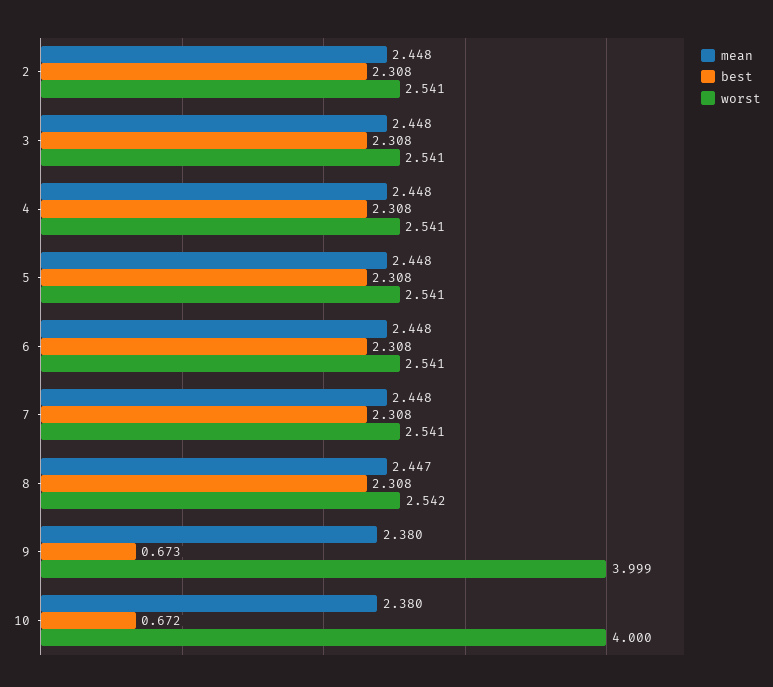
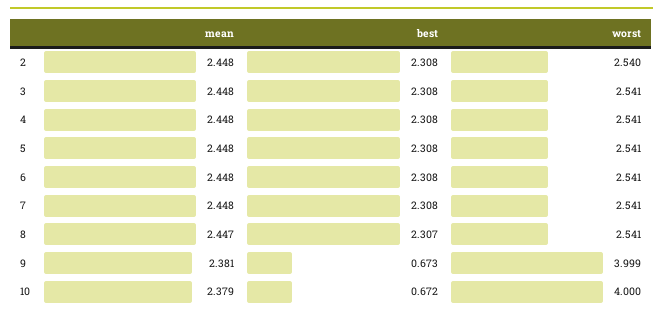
  {
    "mean": {
      "2": 2.448,
      "3": 2.448,
      "4": 2.448,
      "5": 2.448,
      "6": 2.448,
      "7": 2.448,
      "8": 2.447,
-     "9": 2.38,
+     "9": 2.381,
-     "10": 2.38
+     "10": 2.379
    },
    "best": {
      "2": 2.308,
      "3": 2.308,
      "4": 2.308,
      "5": 2.308,
      "6": 2.308,
      "7": 2.308,
-     "8": 2.308,
+     "8": 2.307,
      "9": 0.673,
      "10": 0.672
    },
    "worst": {
-     "2": 2.541,
+     "2": 2.54,
      "3": 2.541,
      "4": 2.541,
      "5": 2.541,
      "6": 2.541,
      "7": 2.541,
-     "8": 2.542,
+     "8": 2.541,
      "9": 3.999,
      "10": 4
    }
  }

